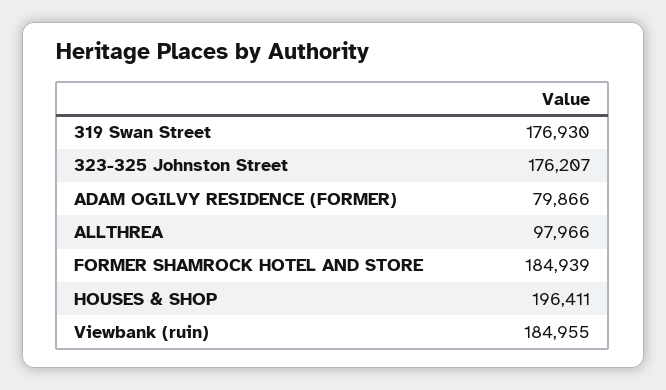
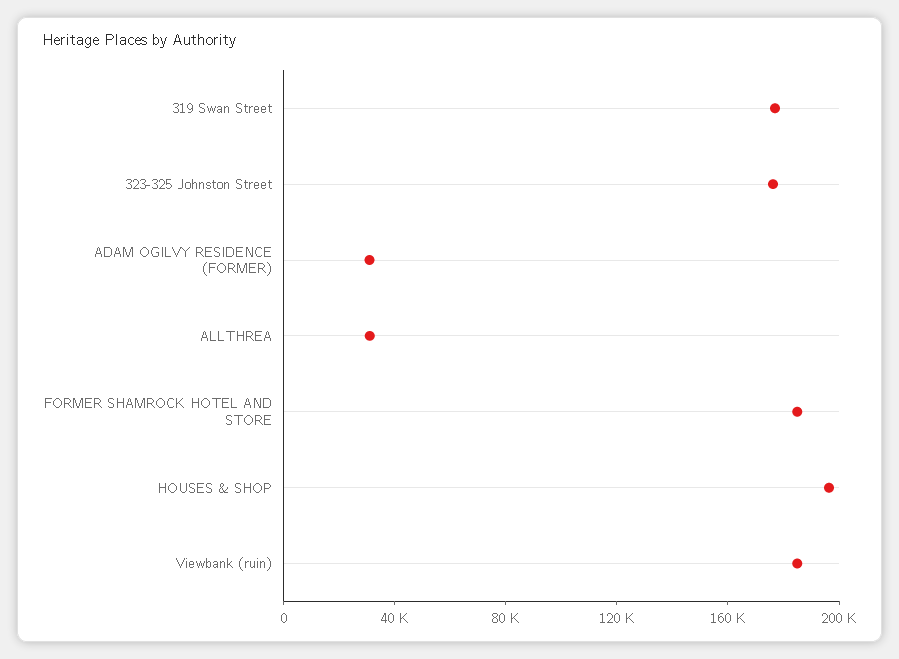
  {
    "319 Swan Street": 176930,
    "323-325 Johnston Street": 176207,
-   "ADAM OGILVY RESIDENCE (FORMER)": 79866,
+   "ADAM OGILVY RESIDENCE (FORMER)": 30000,
-   "ALLTHREA": 97966,
+   "ALLTHREA": 30000,
    "FORMER SHAMROCK HOTEL AND STORE": 184939,
    "HOUSES & SHOP": 196411,
    "Viewbank (ruin)": 184955
  }

